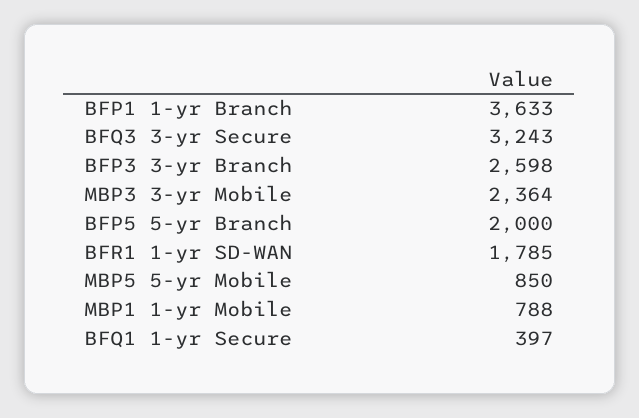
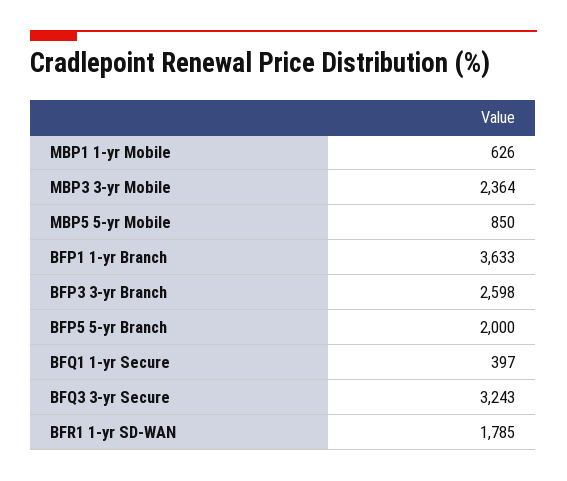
  {
    "BFP1 1-yr Branch": 3633,
    "BFQ3 3-yr Secure": 3243,
    "BFP3 3-yr Branch": 2598,
    "MBP3 3-yr Mobile": 2364,
    "BFP5 5-yr Branch": 2000,
    "BFR1 1-yr SD-WAN": 1785,
    "MBP5 5-yr Mobile": 850,
-   "MBP1 1-yr Mobile": 788,
+   "MBP1 1-yr Mobile": 626,
    "BFQ1 1-yr Secure": 397
  }

